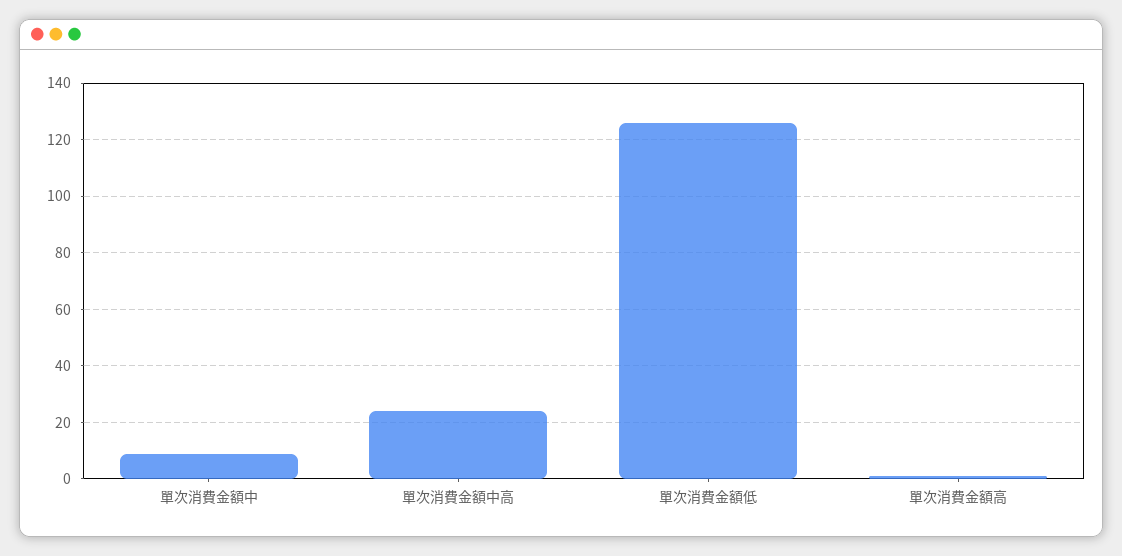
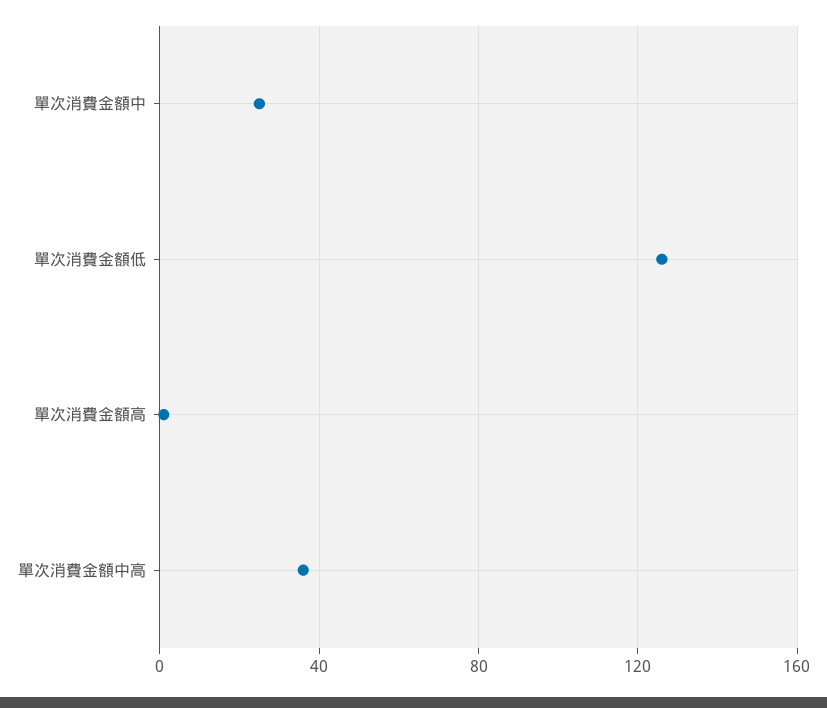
  {
-   "單次消費金額中": 10,
+   "單次消費金額中": 25,
-   "單次消費金額中高": 25,
+   "單次消費金額中高": 35,
    "單次消費金額低": 125,
    "單次消費金額高": 0
  }

